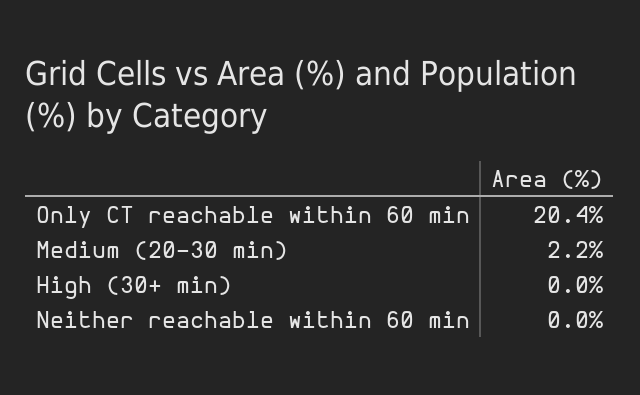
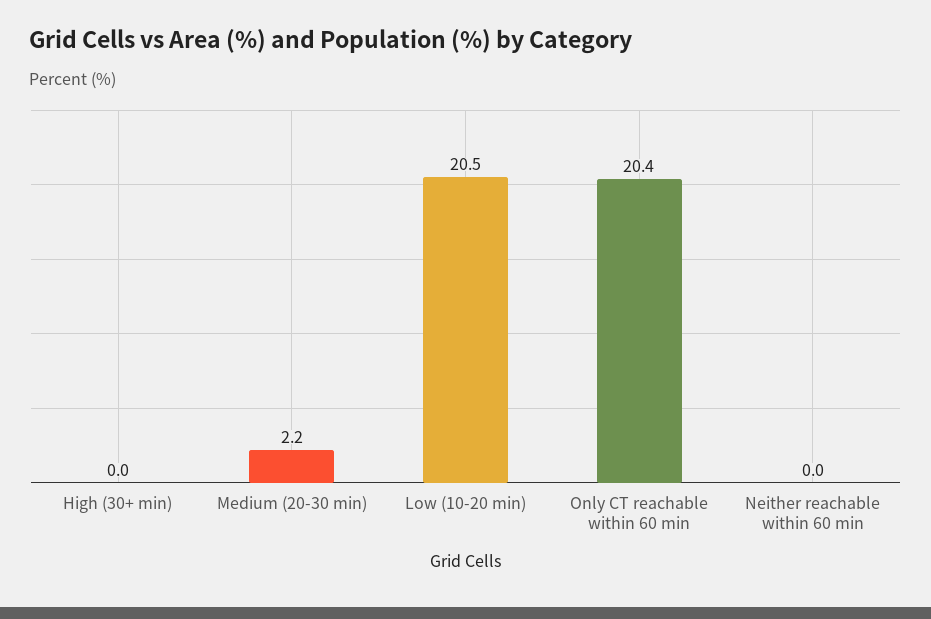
  {
    "Only CT reachable within 60 min": 20.4,
    "Medium (20-30 min)": 2.2,
    "High (30+ min)": 0,
-   "Neither reachable within 60 min": 0
+   "Neither reachable within 60 min": 0,
+   "Low (10-20 min)": 20.5
  }

